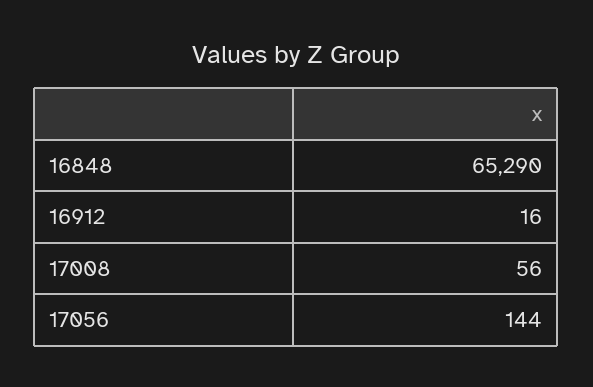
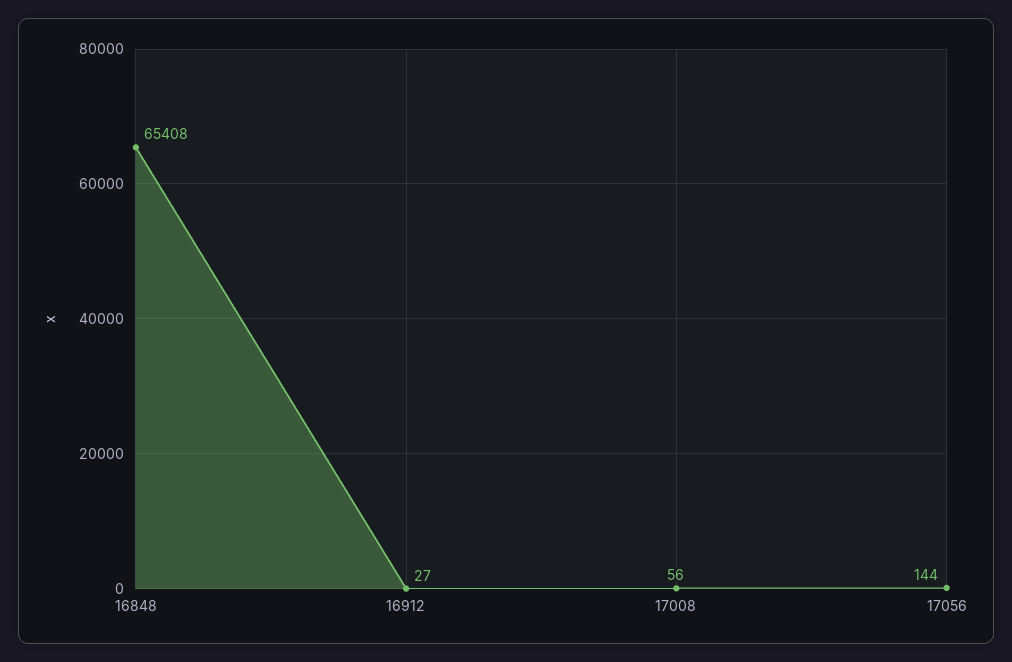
  {
-   "16848": 65290,
+   "16848": 65408,
-   "16912": 16,
+   "16912": 27,
    "17008": 56,
    "17056": 144
  }

